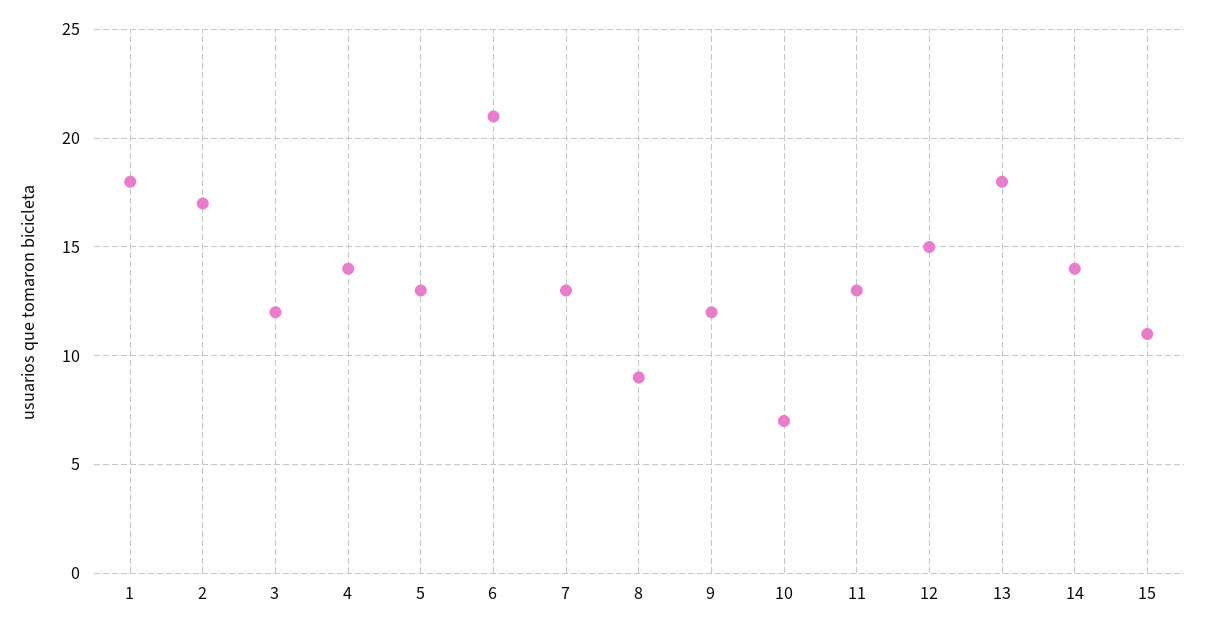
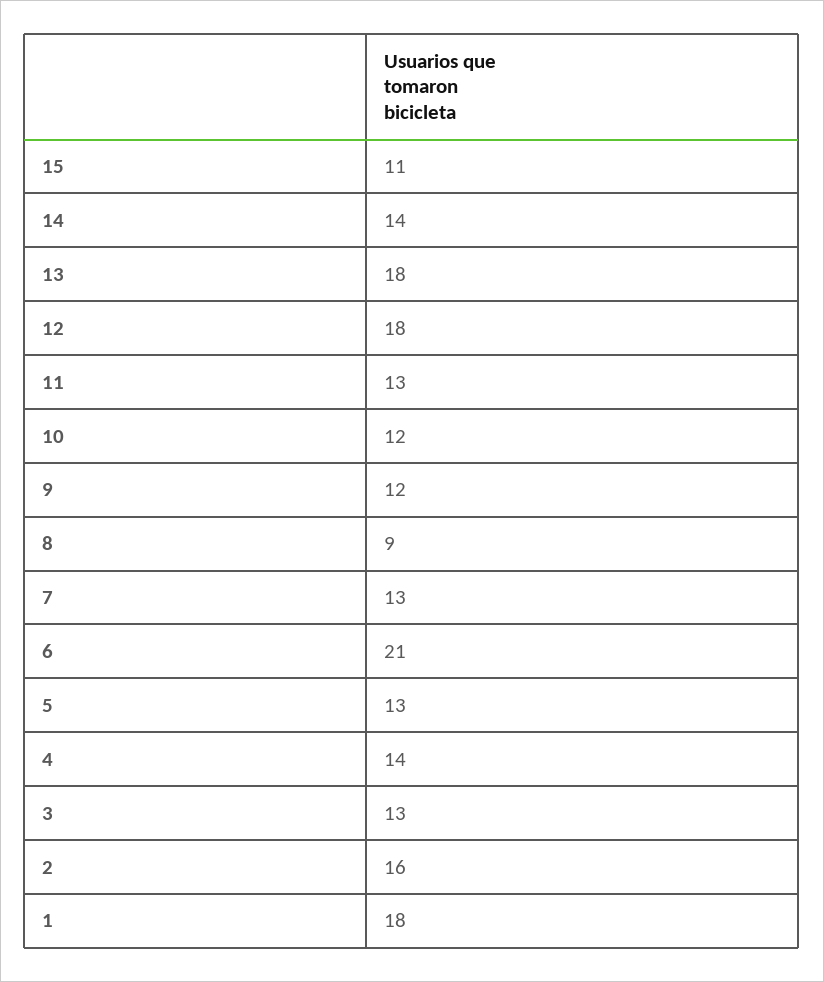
  {
    "1": 18,
-   "2": 17,
+   "2": 16,
-   "3": 12,
+   "3": 13,
    "4": 14,
    "5": 13,
    "6": 21,
    "7": 13,
    "8": 9,
    "9": 12,
-   "10": 7,
+   "10": 12,
    "11": 13,
-   "12": 15,
+   "12": 18,
    "13": 18,
    "14": 14,
    "15": 11
  }

